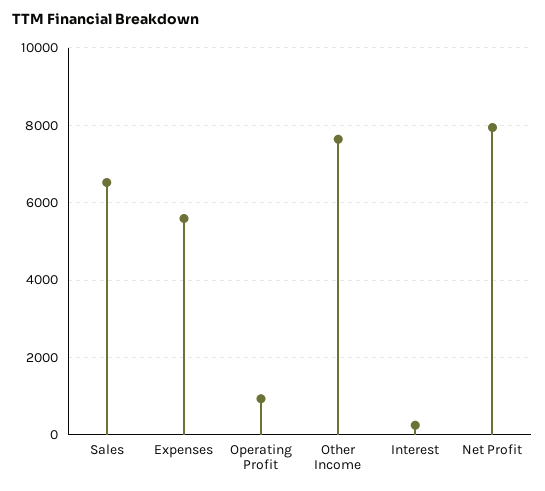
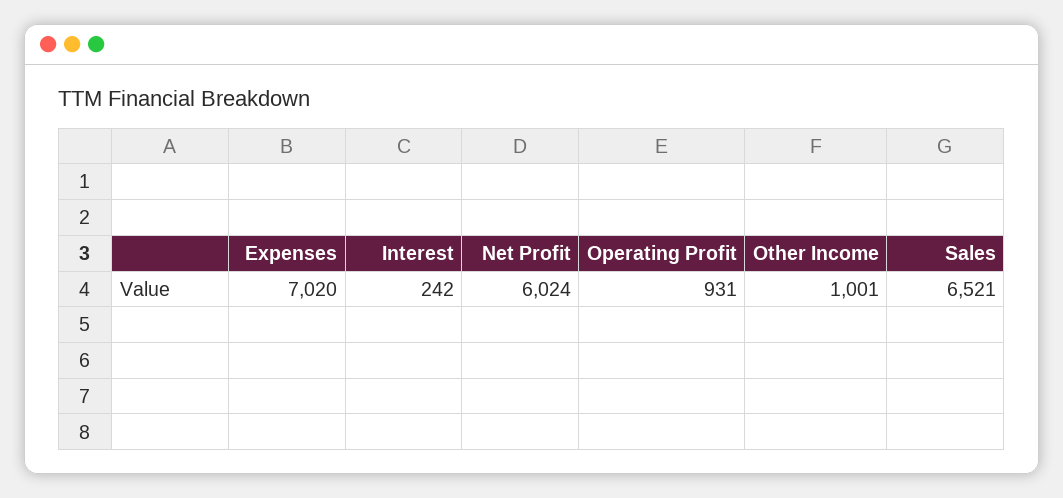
  {
    "Sales": 6521,
-   "Expenses": 5600,
+   "Expenses": 7020,
    "Operating Profit": 931,
-   "Other Income": 7600,
+   "Other Income": 1001,
    "Interest": 242,
-   "Net Profit": 8000
+   "Net Profit": 6024
  }

